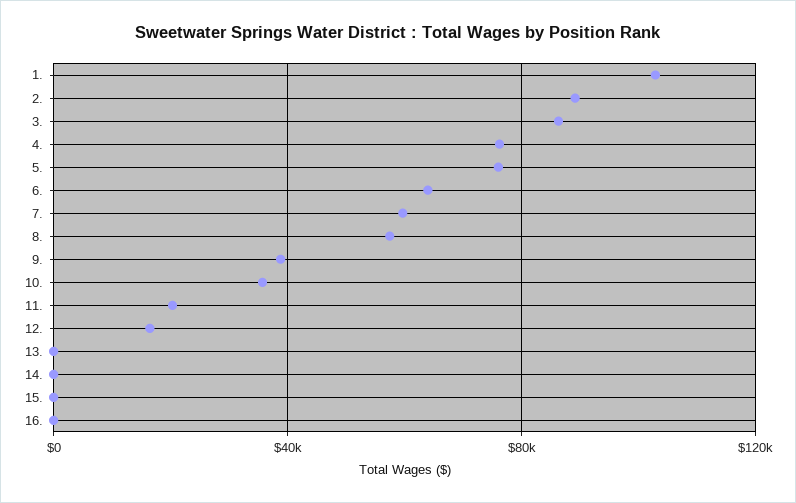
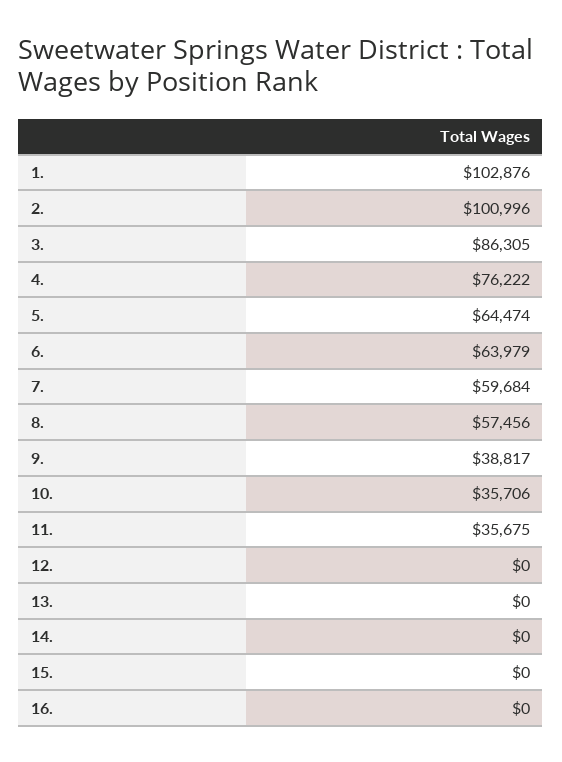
  {
    "1.": 102876,
-   "2.": 90000,
+   "2.": 100996,
    "3.": 86305,
    "4.": 76222,
-   "5.": 75000,
+   "5.": 64474,
    "6.": 63979,
    "7.": 59684,
    "8.": 57456,
    "9.": 38817,
    "10.": 35706,
-   "11.": 20000,
+   "11.": 35675,
-   "12.": 15000,
+   "12.": 0,
    "13.": 0,
    "14.": 0,
    "15.": 0,
    "16.": 0
  }

